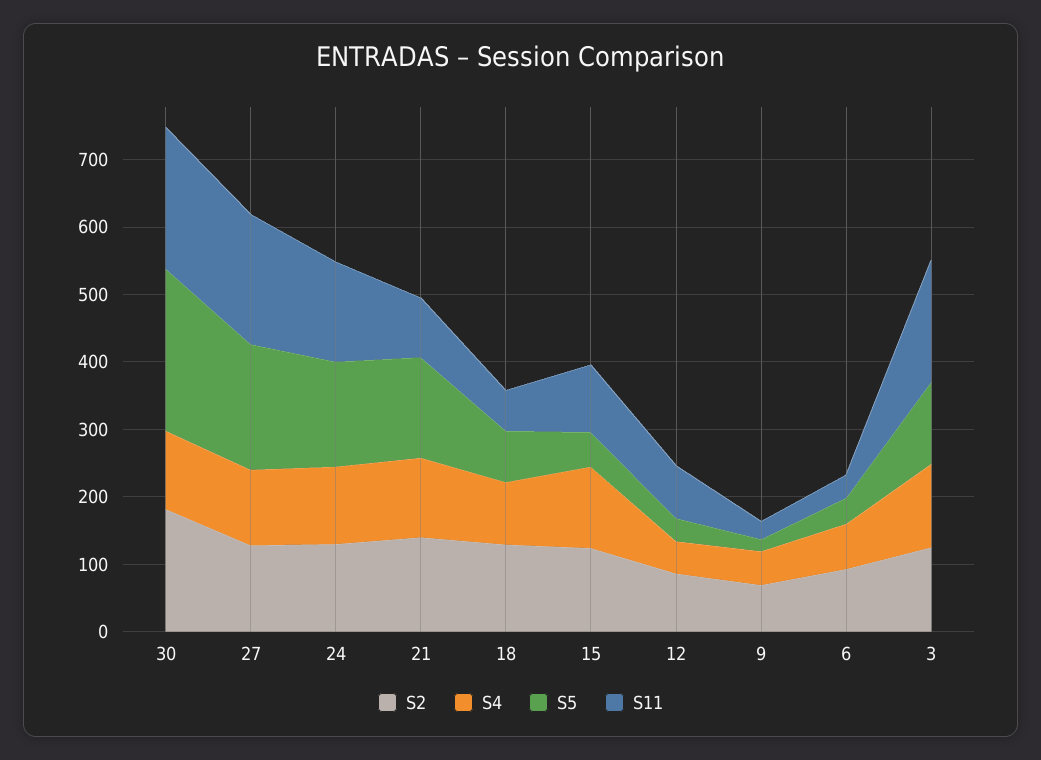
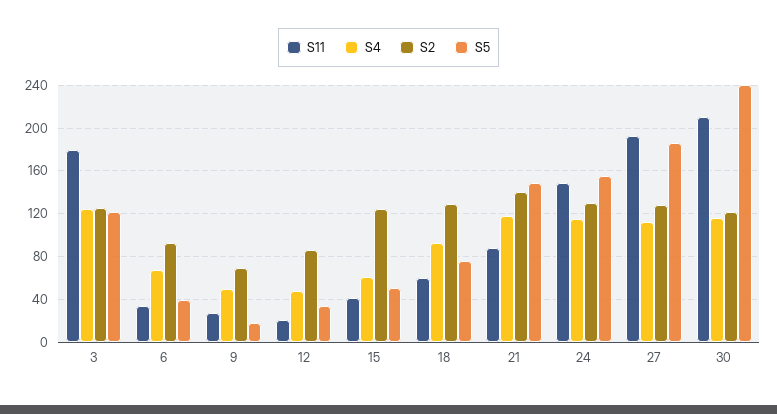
  {
    "S2": {
-     "30": 180,
+     "30": 120,
      "27": 130,
      "24": 130,
      "21": 140,
      "18": 130,
      "15": 120,
      "12": 90,
      "9": 70,
      "6": 90,
      "3": 130
    },
    "S4": {
      "30": 120,
      "27": 110,
      "24": 120,
      "21": 120,
      "18": 90,
-     "15": 120,
+     "15": 60,
      "12": 50,
      "9": 50,
      "6": 70,
      "3": 120
    },
    "S5": {
      "30": 240,
      "27": 190,
      "24": 160,
      "21": 150,
      "18": 80,
      "15": 50,
      "12": 30,
      "9": 20,
      "6": 40,
      "3": 120
    },
    "S11": {
      "30": 210,
      "27": 190,
      "24": 150,
      "21": 90,
      "18": 60,
-     "15": 100,
+     "15": 40,
-     "12": 80,
+     "12": 20,
      "9": 30,
      "6": 30,
      "3": 180
    }
  }

